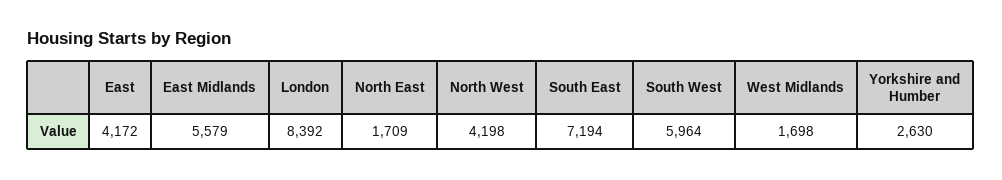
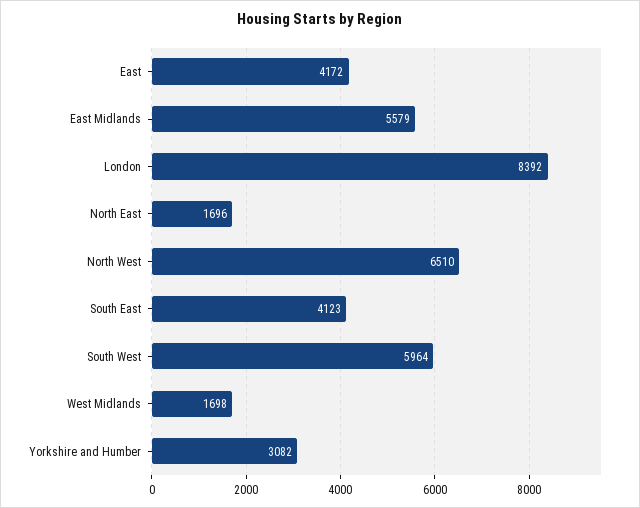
  {
    "East": 4172,
    "East Midlands": 5579,
    "London": 8392,
-   "North East": 1709,
+   "North East": 1696,
-   "North West": 4198,
+   "North West": 6510,
-   "South East": 7194,
+   "South East": 4123,
    "South West": 5964,
    "West Midlands": 1698,
-   "Yorkshire and Humber": 2630
+   "Yorkshire and Humber": 3082
  }

